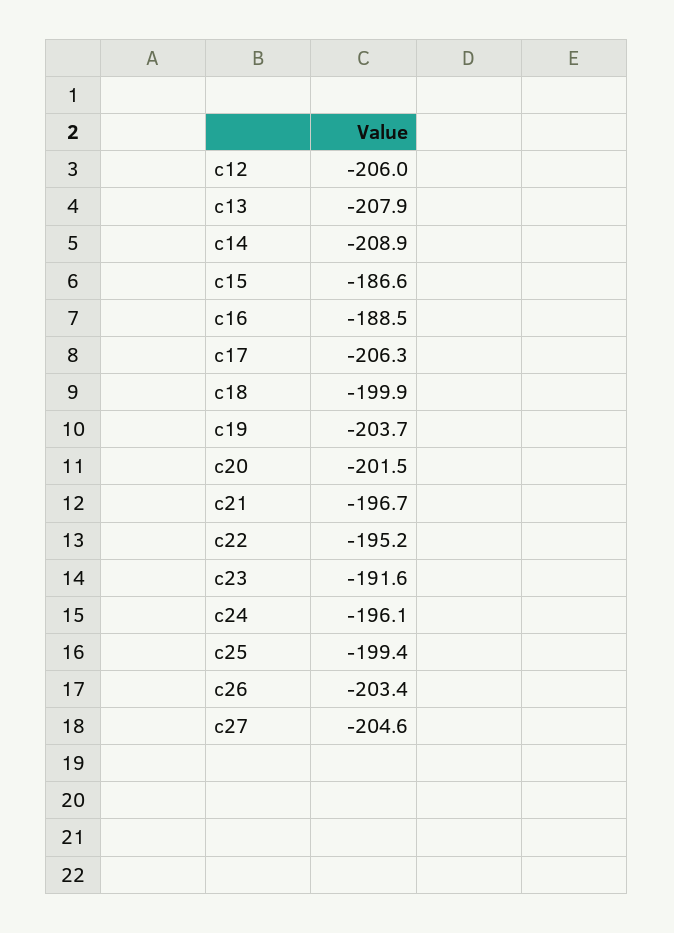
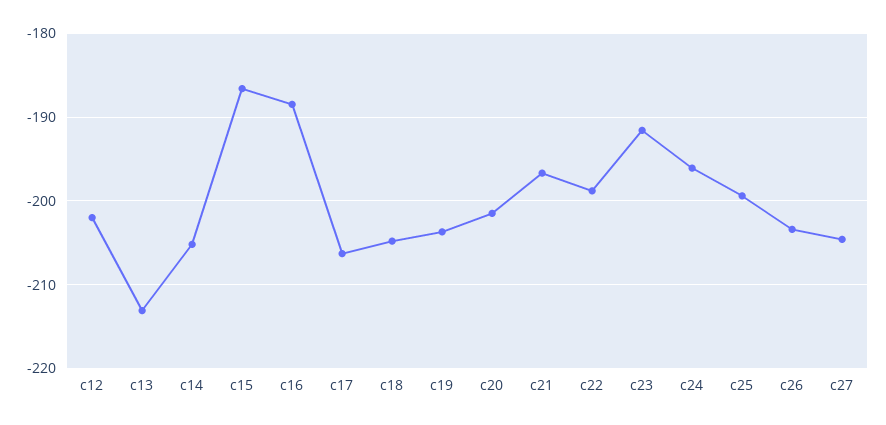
  {
-   "c12": -206,
+   "c12": -202,
-   "c13": -207.9,
+   "c13": -213,
-   "c14": -208.9,
+   "c14": -205,
    "c15": -186.6,
    "c16": -188.5,
    "c17": -206.3,
-   "c18": -199.9,
+   "c18": -205,
    "c19": -203.7,
    "c20": -201.5,
    "c21": -196.7,
-   "c22": -195.2,
+   "c22": -199,
    "c23": -191.6,
    "c24": -196.1,
    "c25": -199.4,
    "c26": -203.4,
    "c27": -204.6
  }

